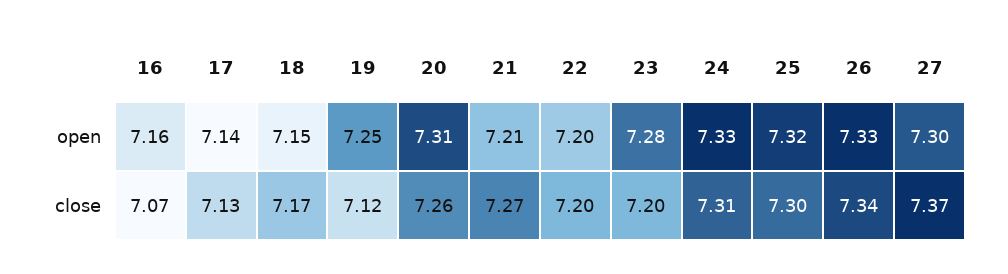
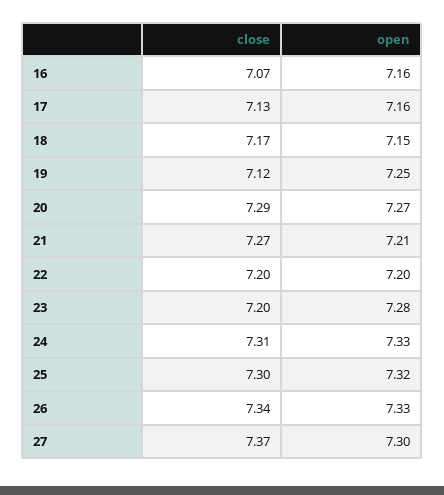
  {
    "16": {
      "open": 7.16,
      "close": 7.07
    },
    "17": {
-     "open": 7.14,
+     "open": 7.16,
      "close": 7.13
    },
    "18": {
      "open": 7.15,
      "close": 7.17
    },
    "19": {
      "open": 7.25,
      "close": 7.12
    },
    "20": {
-     "open": 7.31,
+     "open": 7.27,
-     "close": 7.26
+     "close": 7.29
    },
    "21": {
      "open": 7.21,
      "close": 7.27
    },
    "22": {
      "open": 7.2,
      "close": 7.2
    },
    "23": {
      "open": 7.28,
      "close": 7.2
    },
    "24": {
      "open": 7.33,
      "close": 7.31
    },
    "25": {
      "open": 7.32,
      "close": 7.3
    },
    "26": {
      "open": 7.33,
      "close": 7.34
    },
    "27": {
      "open": 7.3,
      "close": 7.37
    }
  }

